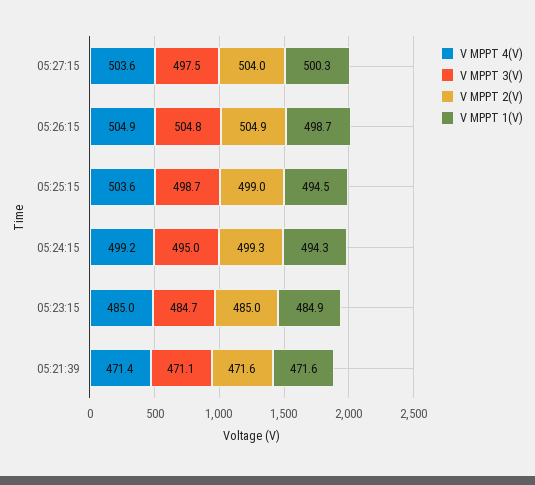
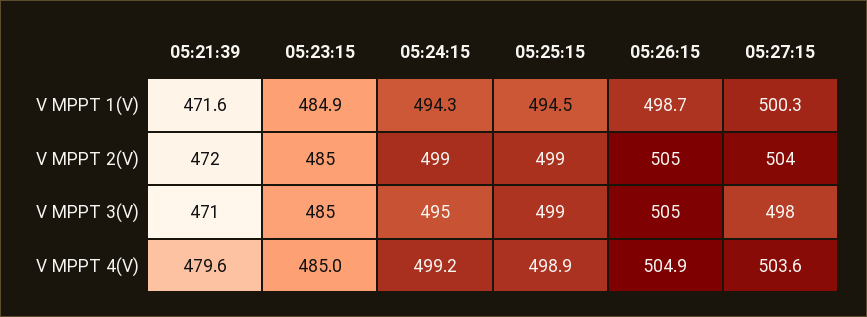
  {
    "V MPPT 4(V)": {
      "05:27:15": 503.6,
      "05:26:15": 504.9,
-     "05:25:15": 503.6,
+     "05:25:15": 498.9,
      "05:24:15": 499.2,
      "05:23:15": 485,
-     "05:21:39": 471.4
+     "05:21:39": 479.6
    },
    "V MPPT 3(V)": {
      "05:27:15": 497.5,
      "05:26:15": 504.8,
      "05:25:15": 498.7,
      "05:24:15": 495,
      "05:23:15": 484.7,
      "05:21:39": 471.1
    },
    "V MPPT 2(V)": {
      "05:27:15": 504,
      "05:26:15": 504.9,
      "05:25:15": 499,
      "05:24:15": 499.3,
      "05:23:15": 485,
      "05:21:39": 471.6
    },
    "V MPPT 1(V)": {
      "05:27:15": 500.3,
      "05:26:15": 498.7,
      "05:25:15": 494.5,
      "05:24:15": 494.3,
      "05:23:15": 484.9,
      "05:21:39": 471.6
    }
  }

